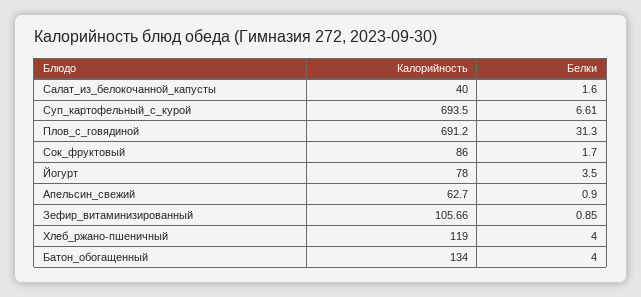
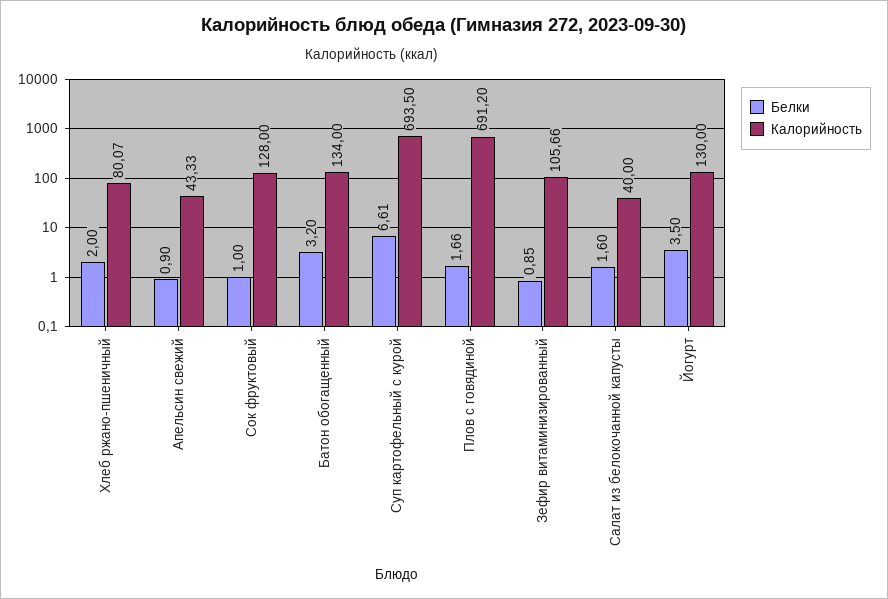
  {
    "Калорийность": {
      "Салат_из_белокочанной_капусты": 40,
      "Суп_картофельный_с_курой": 693.5,
      "Плов_с_говядиной": 691.2,
-     "Сок_фруктовый": 86,
+     "Сок_фруктовый": 128,
-     "Йогурт": 78,
+     "Йогурт": 130,
-     "Апельсин_свежий": 62.7,
+     "Апельсин_свежий": 43.33,
      "Зефир_витаминизированный": 105.66,
-     "Хлеб_ржано-пшеничный": 119,
+     "Хлеб_ржано-пшеничный": 80.07,
      "Батон_обогащенный": 134
    },
    "Белки": {
      "Салат_из_белокочанной_капусты": 1.6,
      "Суп_картофельный_с_курой": 6.61,
-     "Плов_с_говядиной": 31.3,
+     "Плов_с_говядиной": 1.66,
-     "Сок_фруктовый": 1.7,
+     "Сок_фруктовый": 1,
      "Йогурт": 3.5,
      "Апельсин_свежий": 0.9,
      "Зефир_витаминизированный": 0.85,
-     "Хлеб_ржано-пшеничный": 4,
+     "Хлеб_ржано-пшеничный": 2,
-     "Батон_обогащенный": 4
+     "Батон_обогащенный": 3.2
    }
  }

